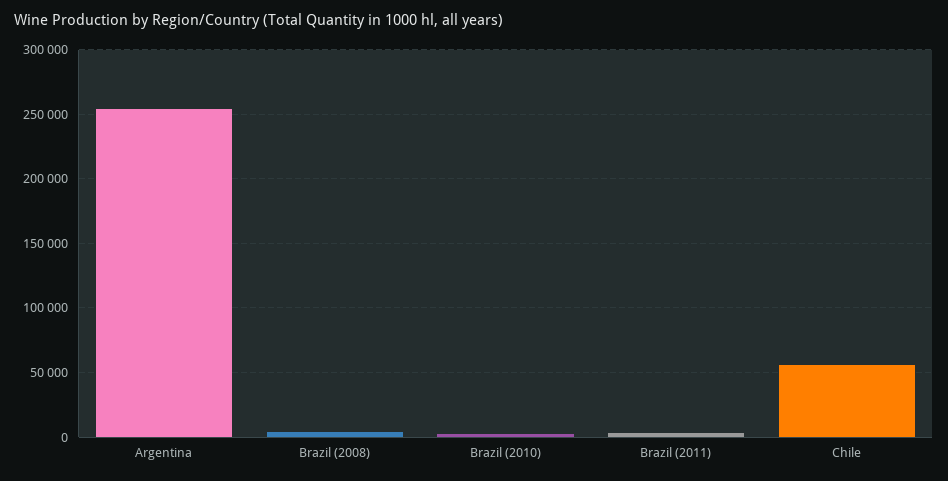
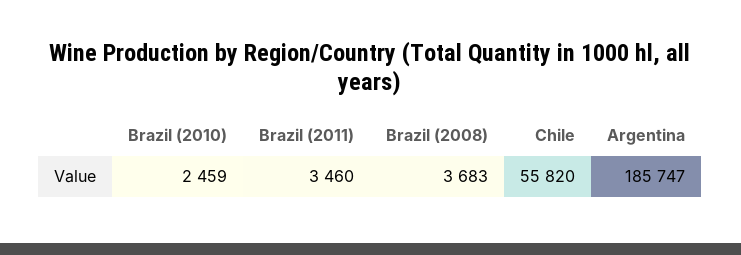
  {
-   "Argentina": 255000,
+   "Argentina": 185747,
    "Brazil (2008)": 3683,
    "Brazil (2010)": 2459,
    "Brazil (2011)": 3460,
    "Chile": 55820
  }

